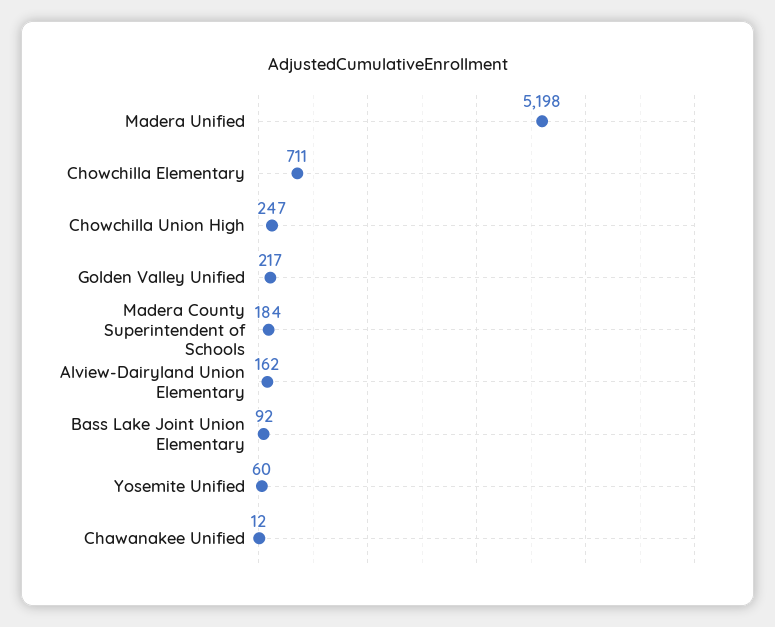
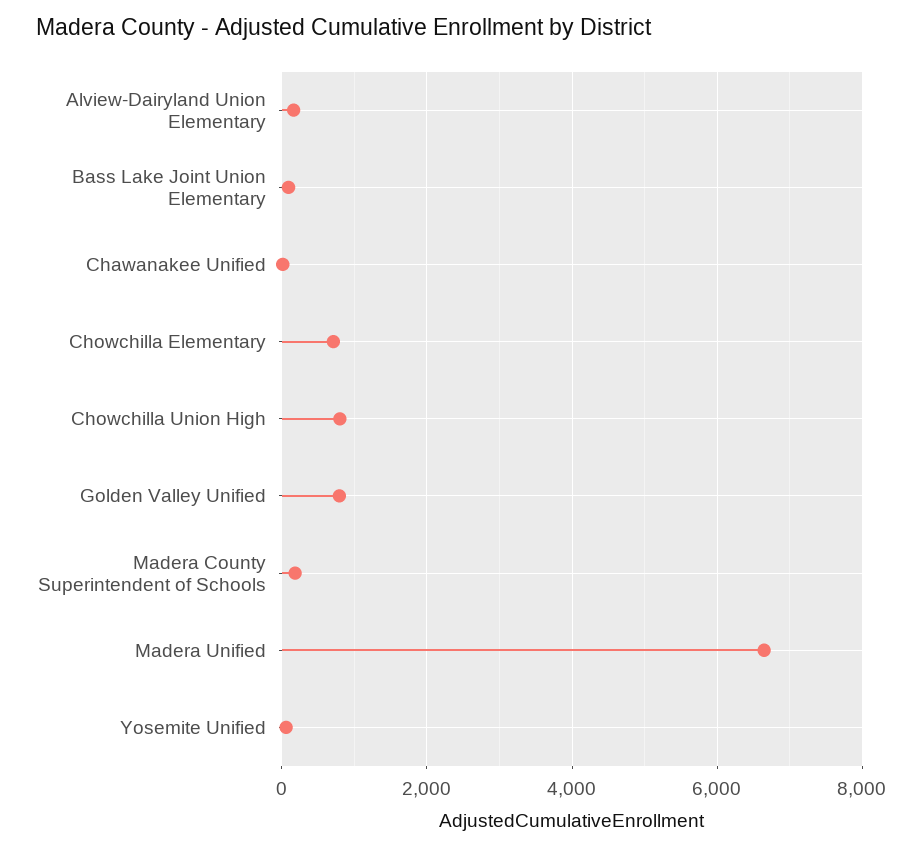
  {
-   "Madera Unified": 5198,
+   "Madera Unified": 6600,
    "Chowchilla Elementary": 711,
-   "Chowchilla Union High": 247,
+   "Chowchilla Union High": 800,
-   "Golden Valley Unified": 217,
+   "Golden Valley Unified": 800,
    "Madera County Superintendent of Schools": 184,
    "Alview-Dairyland Union Elementary": 162,
    "Bass Lake Joint Union Elementary": 92,
    "Yosemite Unified": 60,
    "Chawanakee Unified": 12
  }

